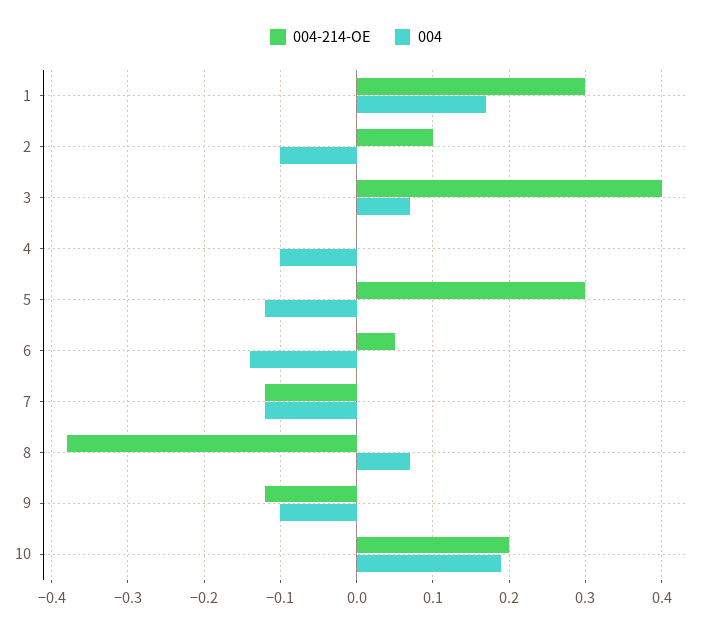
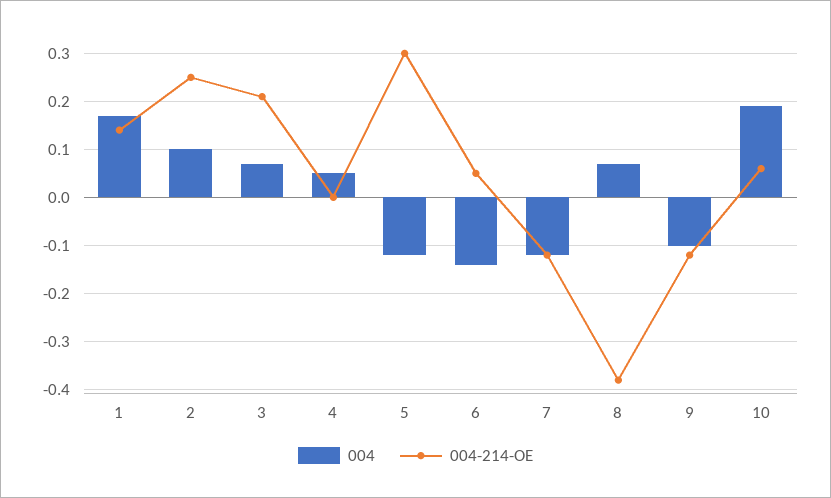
  {
    "004-214-OE": {
-     "1": 0.3,
+     "1": 0.15,
-     "2": 0.1,
+     "2": 0.25,
-     "3": 0.4,
+     "3": 0.2,
      "4": 0,
      "5": 0.3,
      "6": 0.05,
      "7": -0.12,
      "8": -0.38,
      "9": -0.12,
-     "10": 0.2
+     "10": 0.05
    },
    "004": {
      "1": 0.17,
-     "2": -0.1,
+     "2": 0.1,
      "3": 0.07,
-     "4": -0.1,
+     "4": 0.05,
      "5": -0.12,
      "6": -0.14,
      "7": -0.12,
      "8": 0.07,
      "9": -0.1,
      "10": 0.19
    }
  }

